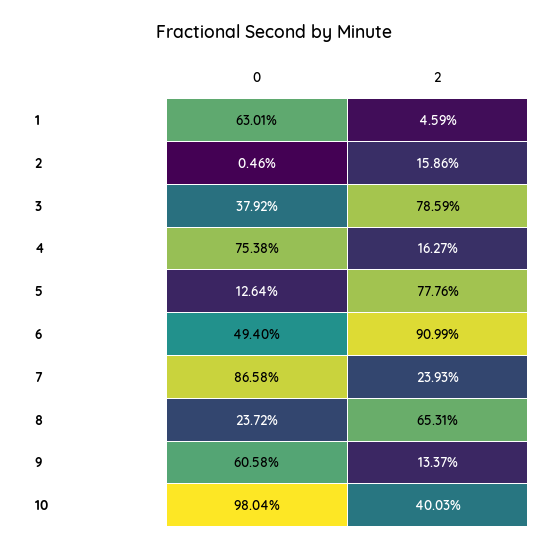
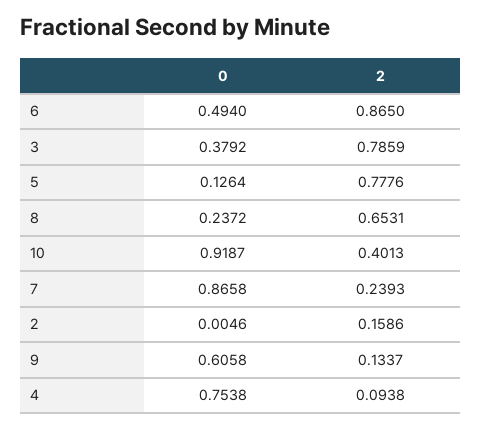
  {
    "0": {
-     "1": 0.6301,
      "2": 0.0046,
      "3": 0.3792,
      "4": 0.7538,
      "5": 0.1264,
      "6": 0.494,
      "7": 0.8658,
      "8": 0.2372,
      "9": 0.6058,
-     "10": 0.9804
+     "10": 0.9187
    },
    "2": {
-     "1": 0.0459,
      "2": 0.1586,
      "3": 0.7859,
-     "4": 0.1627,
+     "4": 0.0938,
      "5": 0.7776,
-     "6": 0.9099,
+     "6": 0.865,
      "7": 0.2393,
      "8": 0.6531,
      "9": 0.1337,
-     "10": 0.4003
+     "10": 0.4013
    }
  }

